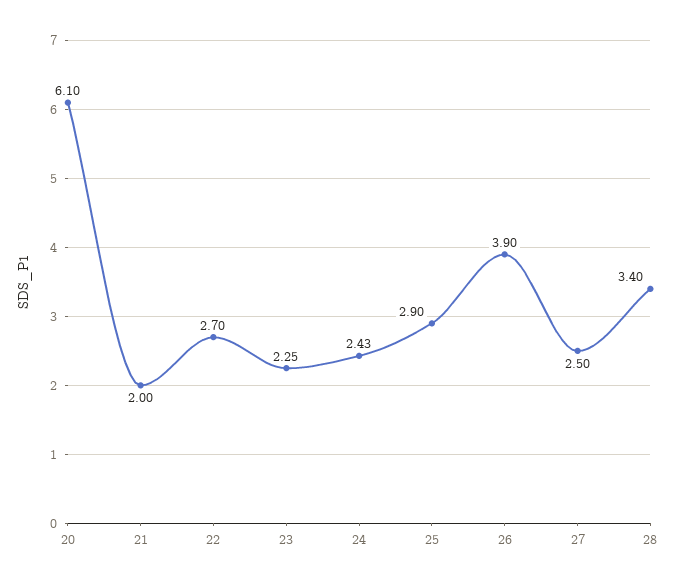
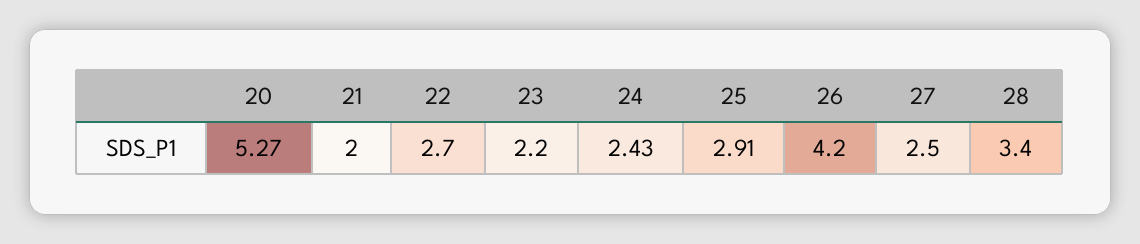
  {
-   "20": 6.1,
+   "20": 5.27,
    "21": 2,
    "22": 2.7,
-   "23": 2.25,
+   "23": 2.2,
    "24": 2.43,
-   "25": 2.9,
+   "25": 2.91,
-   "26": 3.9,
+   "26": 4.2,
    "27": 2.5,
    "28": 3.4
  }

